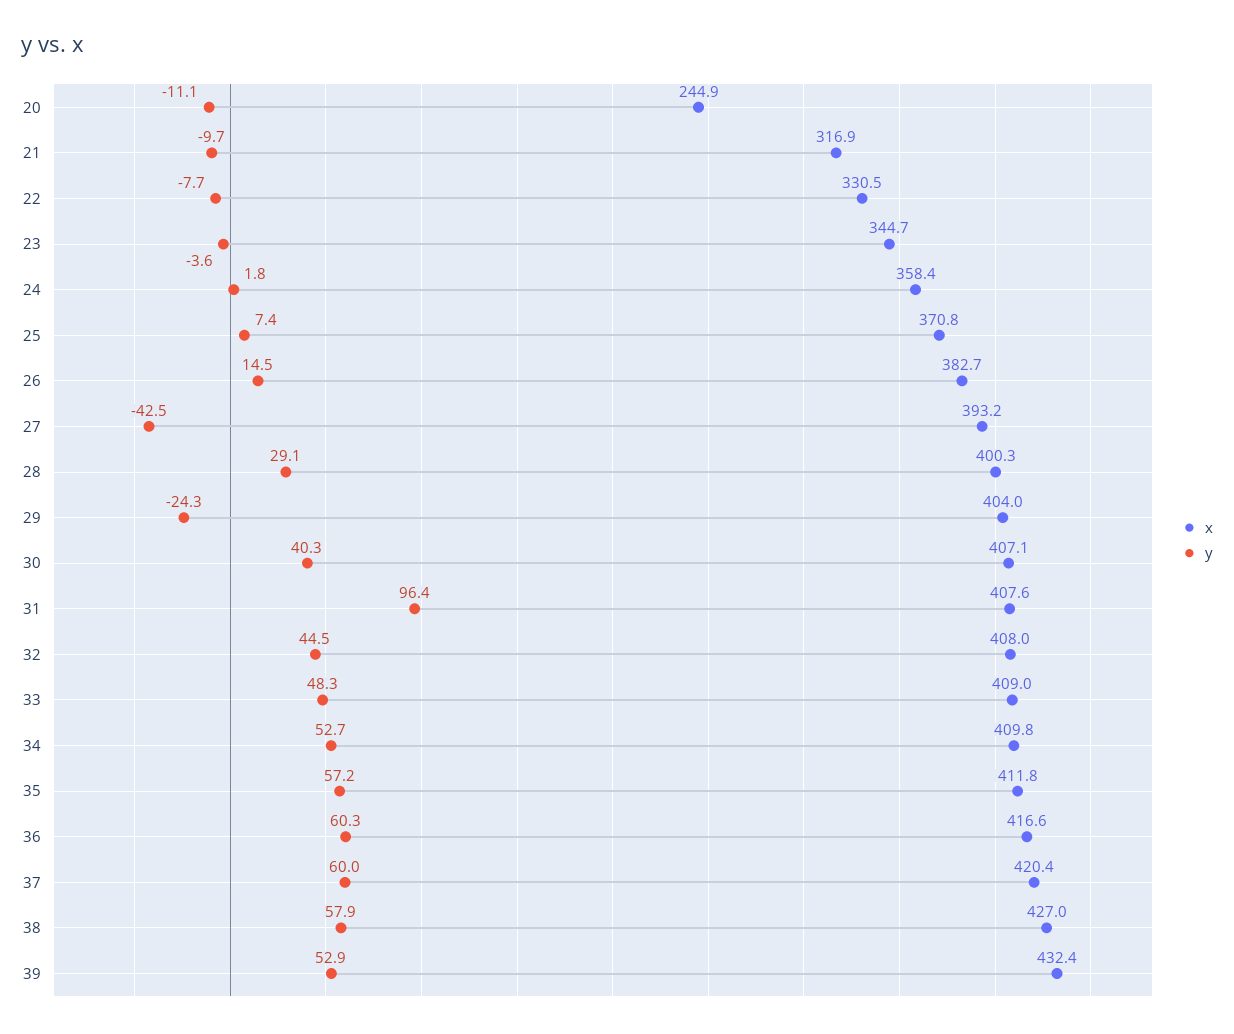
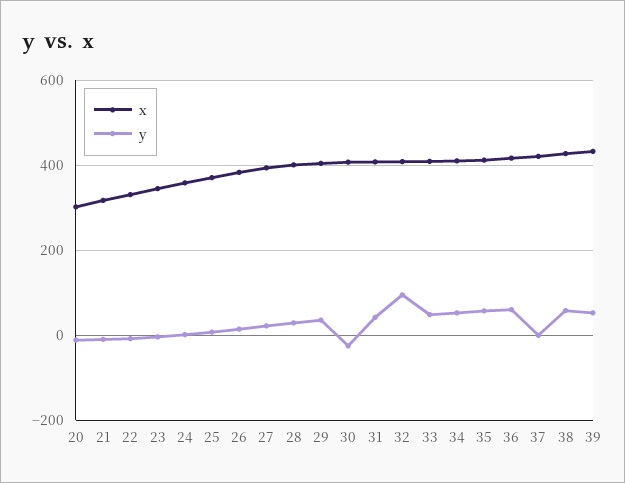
  {
    "x": {
-     "20": 244.9,
+     "20": 300,
      "21": 316.9,
      "22": 330.5,
      "23": 344.7,
      "24": 358.4,
      "25": 370.8,
      "26": 382.7,
      "27": 393.2,
      "28": 400.3,
      "29": 404,
      "30": 407.1,
      "31": 407.6,
      "32": 408,
      "33": 409,
      "34": 409.8,
      "35": 411.8,
      "36": 416.6,
      "37": 420.4,
      "38": 427,
      "39": 432.4
    },
    "y": {
      "20": -11.1,
      "21": -9.7,
      "22": -7.7,
      "23": -3.6,
      "24": 1.8,
      "25": 7.4,
      "26": 14.5,
-     "27": -42.5,
+     "27": 20,
      "28": 29.1,
-     "29": -24.3,
+     "29": 40,
-     "30": 40.3,
+     "30": -20,
-     "31": 96.4,
+     "31": 40,
-     "32": 44.5,
+     "32": 100,
      "33": 48.3,
      "34": 52.7,
      "35": 57.2,
      "36": 60.3,
-     "37": 60,
+     "37": 0,
      "38": 57.9,
      "39": 52.9
    }
  }

